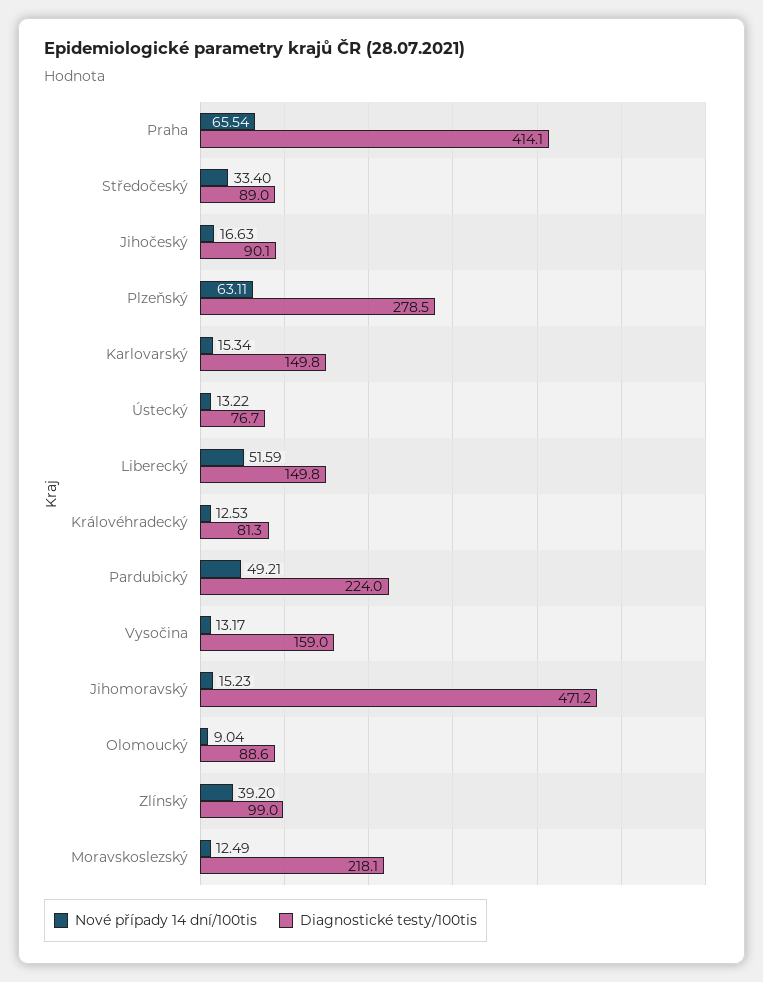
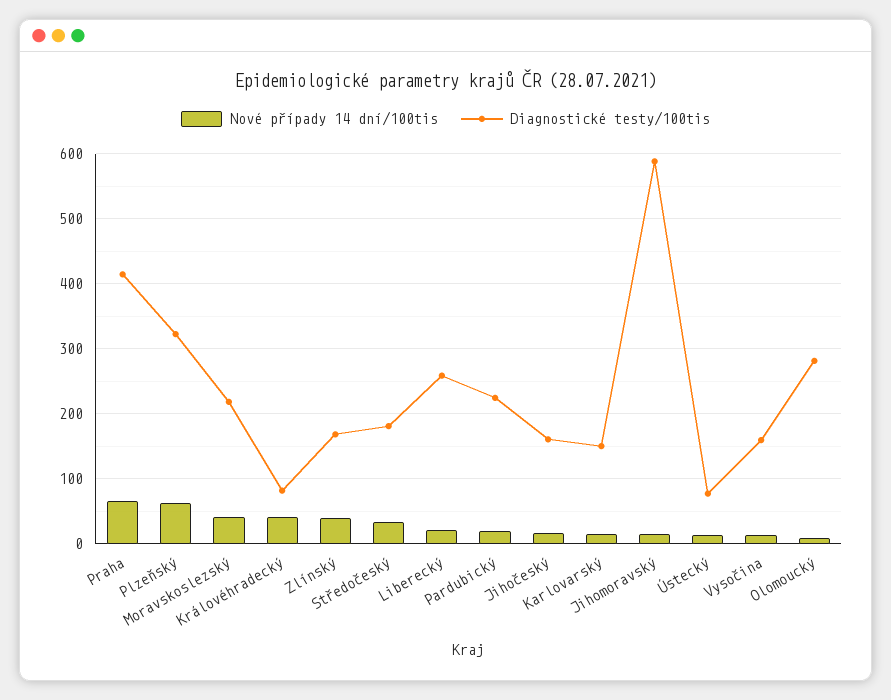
  {
    "Nové případy 14 dní/100tis": {
      "Praha": 65.54,
      "Středočeský": 33.4,
      "Jihočeský": 16.63,
      "Plzeňský": 63.11,
      "Karlovarský": 15.34,
      "Ústecký": 13.22,
-     "Liberecký": 51.59,
+     "Liberecký": 20,
-     "Královéhradecký": 12.53,
+     "Královéhradecký": 40,
-     "Pardubický": 49.21,
+     "Pardubický": 20,
      "Vysočina": 13.17,
      "Jihomoravský": 15.23,
      "Olomoucký": 9.04,
      "Zlínský": 39.2,
-     "Moravskoslezský": 12.49
+     "Moravskoslezský": 40
    },
    "Diagnostické testy/100tis": {
      "Praha": 414.1,
-     "Středočeský": 89,
+     "Středočeský": 180,
-     "Jihočeský": 90.1,
+     "Jihočeský": 160,
-     "Plzeňský": 278.5,
+     "Plzeňský": 320,
      "Karlovarský": 149.8,
      "Ústecký": 76.7,
-     "Liberecký": 149.8,
+     "Liberecký": 260,
      "Královéhradecký": 81.3,
      "Pardubický": 224,
      "Vysočina": 159,
-     "Jihomoravský": 471.2,
+     "Jihomoravský": 590,
-     "Olomoucký": 88.6,
+     "Olomoucký": 280,
-     "Zlínský": 99,
+     "Zlínský": 170,
      "Moravskoslezský": 218.1
    }
  }

